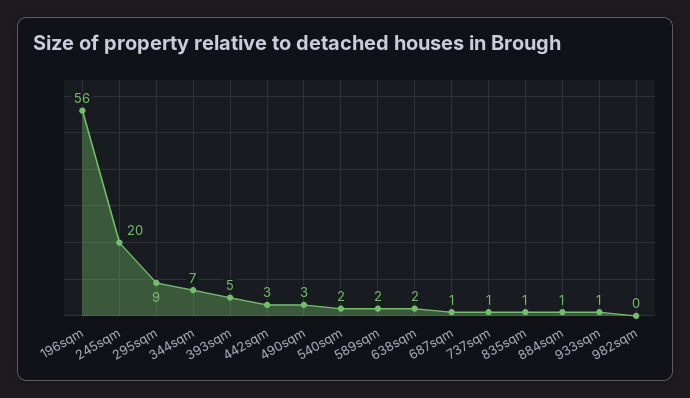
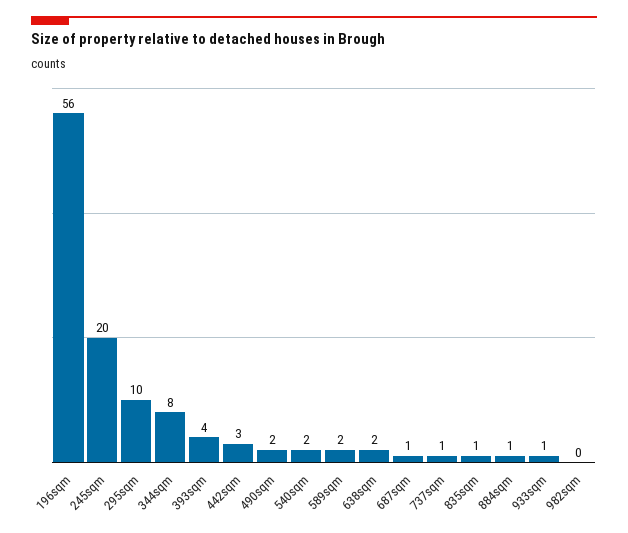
  {
    "196sqm": 56,
    "245sqm": 20,
-   "295sqm": 9,
+   "295sqm": 10,
-   "344sqm": 7,
+   "344sqm": 8,
-   "393sqm": 5,
+   "393sqm": 4,
    "442sqm": 3,
-   "490sqm": 3,
+   "490sqm": 2,
    "540sqm": 2,
    "589sqm": 2,
    "638sqm": 2,
    "687sqm": 1,
    "737sqm": 1,
    "835sqm": 1,
    "884sqm": 1,
    "933sqm": 1,
    "982sqm": 0
  }

